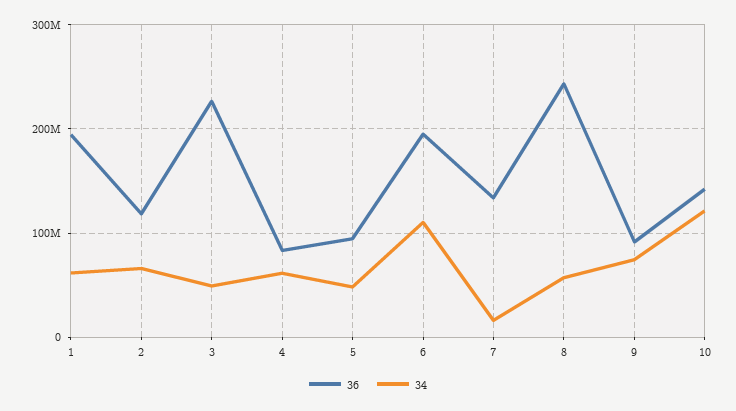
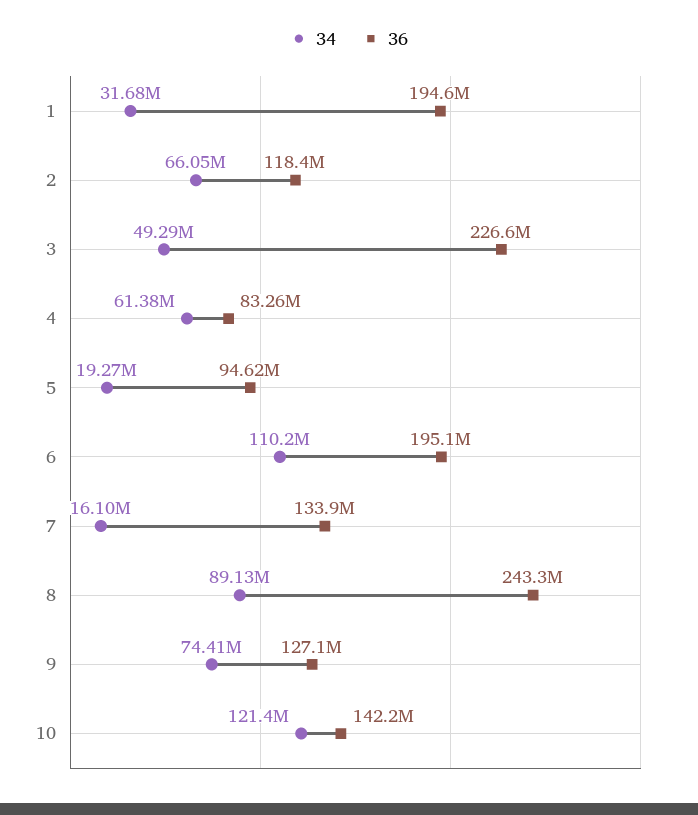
  {
    "36": {
      "1": 194600000,
      "2": 118400000,
      "3": 226600000,
      "4": 83260000,
      "5": 94620000,
      "6": 195100000,
      "7": 133900000,
      "8": 243300000,
-     "9": 90000000,
+     "9": 127100000,
      "10": 142200000
    },
    "34": {
-     "1": 60000000,
+     "1": 31680000,
      "2": 66050000,
      "3": 49290000,
      "4": 61380000,
-     "5": 50000000,
+     "5": 19270000,
      "6": 110200000,
      "7": 16100000,
-     "8": 60000000,
+     "8": 89130000,
      "9": 74410000,
      "10": 121400000
    }
  }

